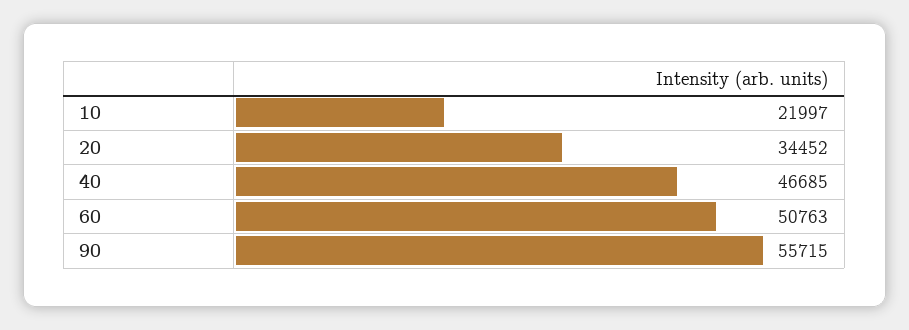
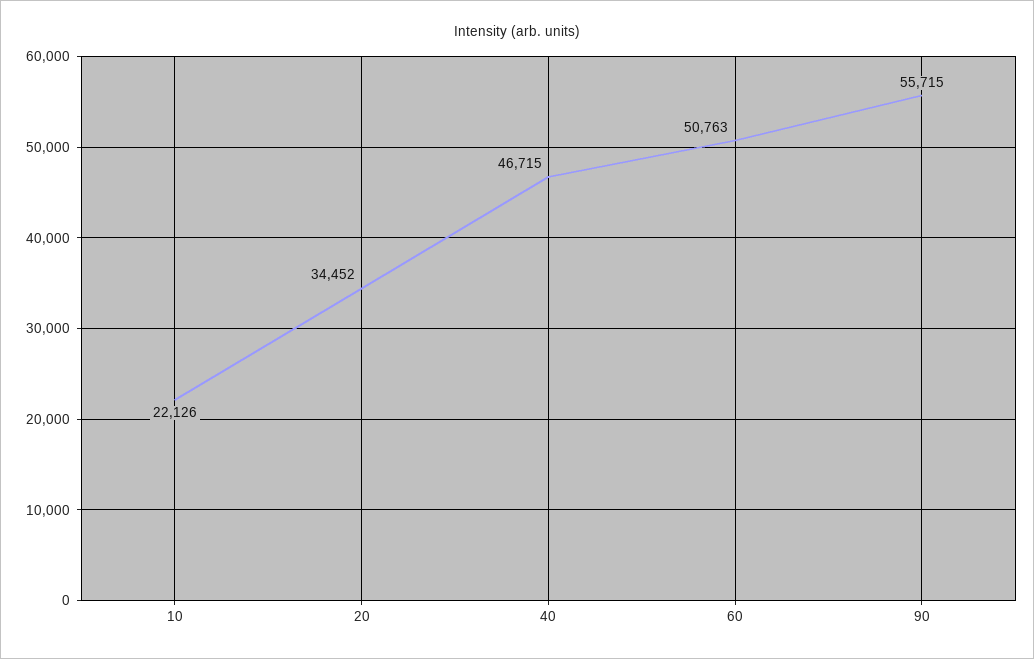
  {
-   "10": 21997,
+   "10": 22126,
    "20": 34452,
-   "40": 46685,
+   "40": 46715,
    "60": 50763,
    "90": 55715
  }

